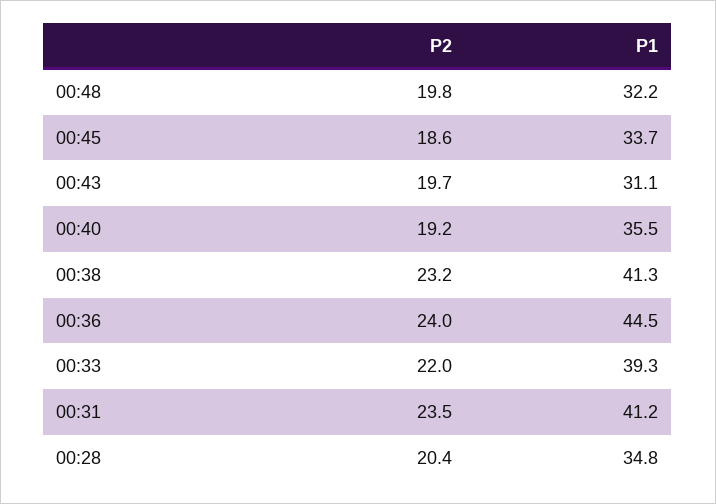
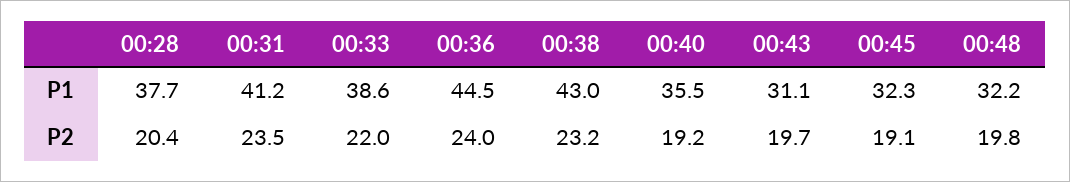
  {
    "P2": {
      "00:48": 19.8,
-     "00:45": 18.6,
+     "00:45": 19.1,
      "00:43": 19.7,
      "00:40": 19.2,
      "00:38": 23.2,
      "00:36": 24,
      "00:33": 22,
      "00:31": 23.5,
      "00:28": 20.4
    },
    "P1": {
      "00:48": 32.2,
-     "00:45": 33.7,
+     "00:45": 32.3,
      "00:43": 31.1,
      "00:40": 35.5,
-     "00:38": 41.3,
+     "00:38": 43,
      "00:36": 44.5,
-     "00:33": 39.3,
+     "00:33": 38.6,
      "00:31": 41.2,
-     "00:28": 34.8
+     "00:28": 37.7
    }
  }

